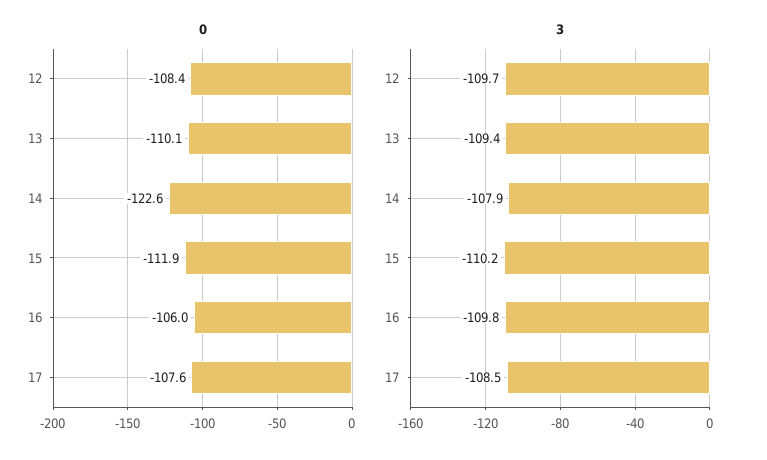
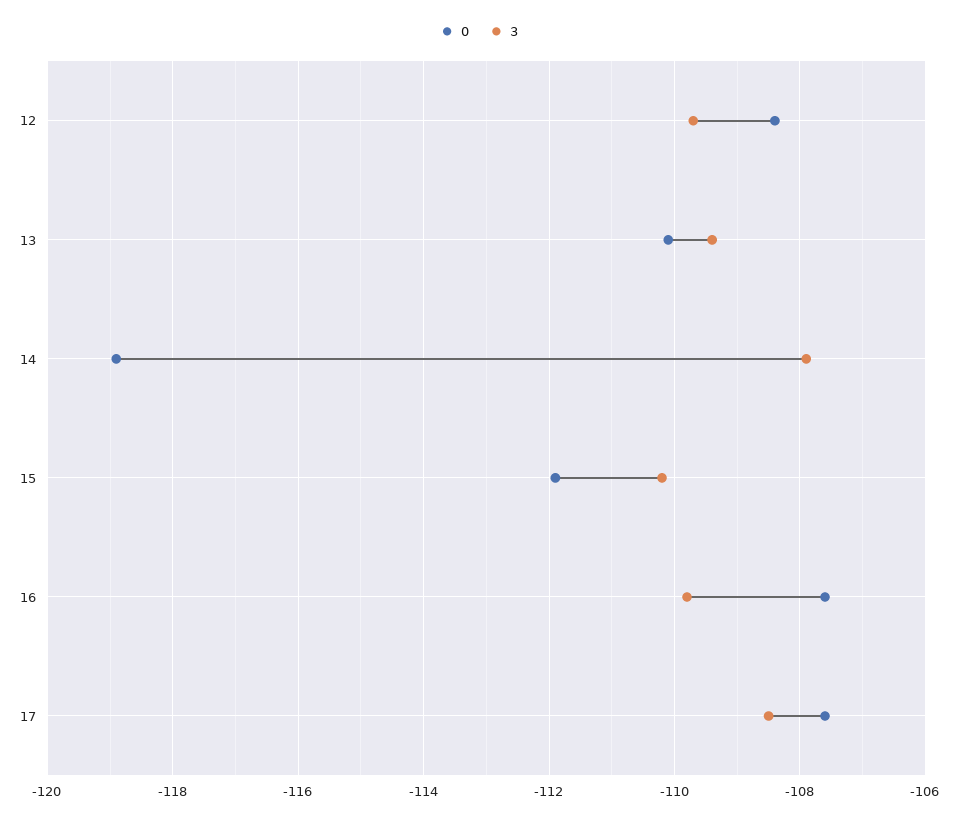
  {
    "0": {
      "12": -108.4,
      "13": -110.1,
-     "14": -122.6,
+     "14": -119,
      "15": -111.9,
-     "16": -106,
+     "16": -107.5,
      "17": -107.6
    },
    "3": {
      "12": -109.7,
      "13": -109.4,
      "14": -107.9,
      "15": -110.2,
      "16": -109.8,
      "17": -108.5
    }
  }

